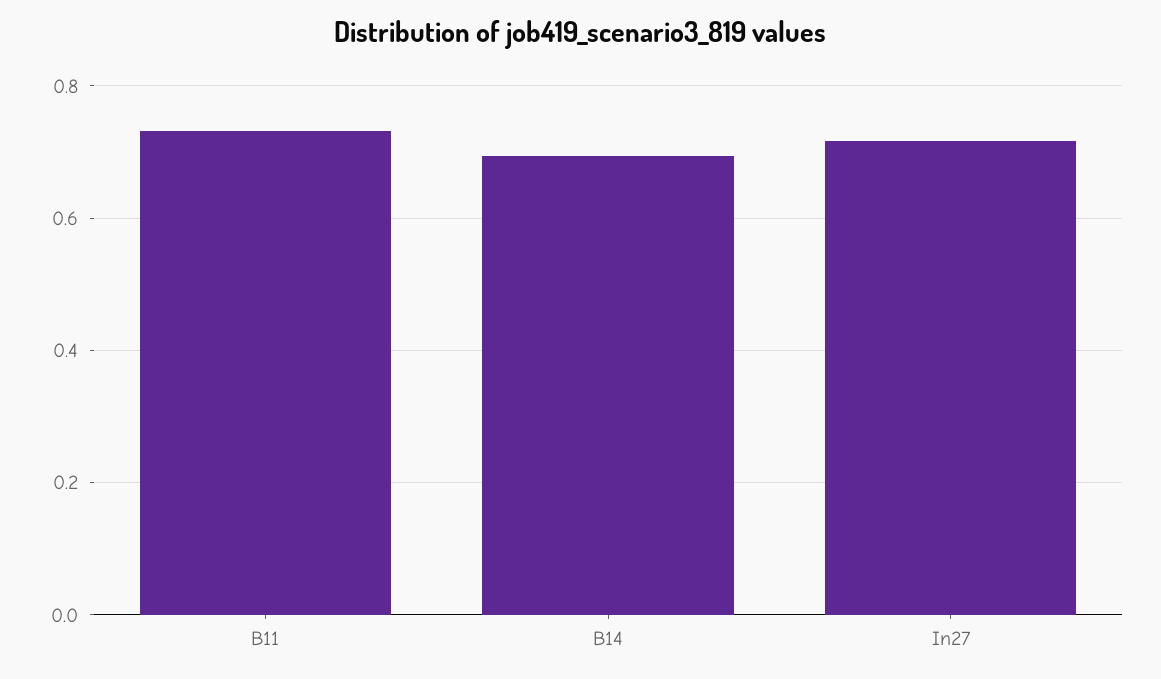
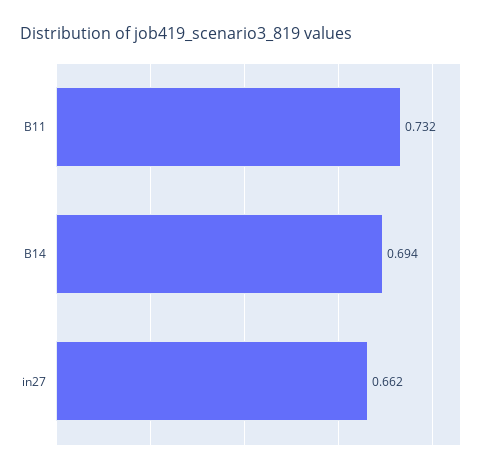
  {
    "B11": 0.732,
    "B14": 0.694,
-   "In27": 0.72
+   "In27": 0.662
  }

